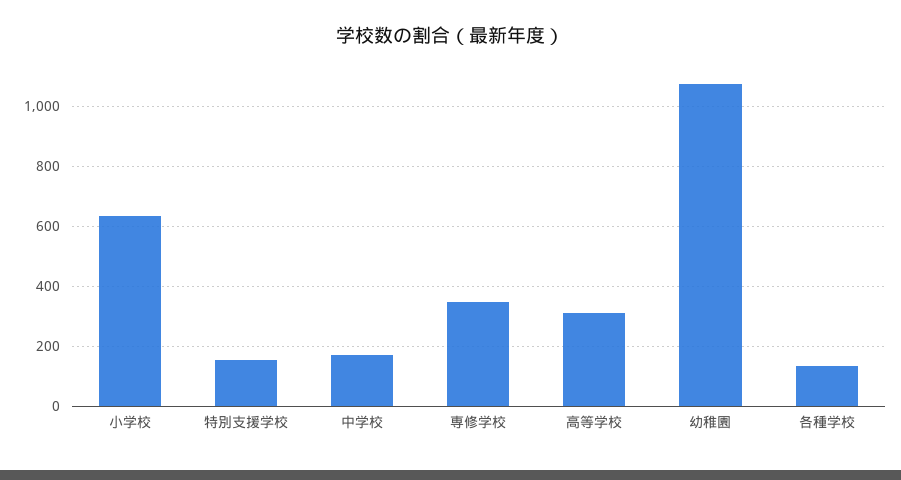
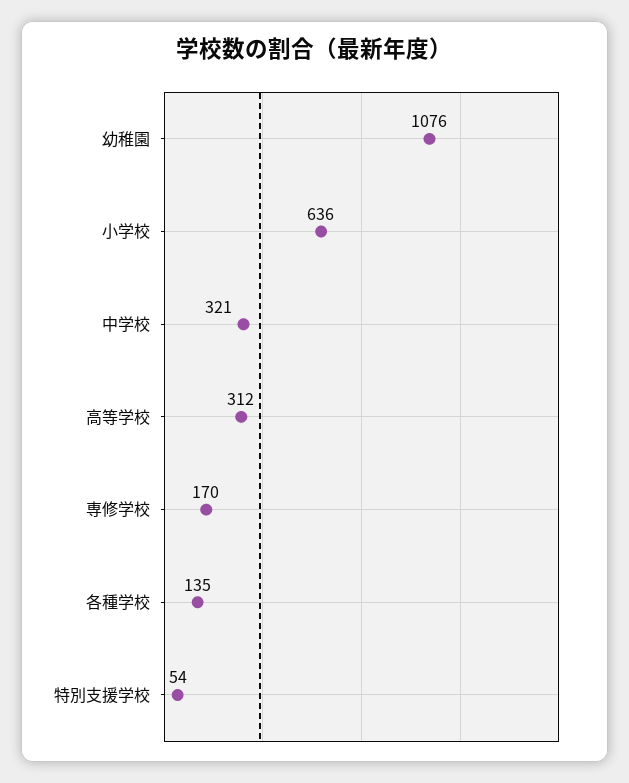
  {
    "小学校": 636,
-   "特別支援学校": 150,
+   "特別支援学校": 54,
-   "中学校": 175,
+   "中学校": 321,
-   "専修学校": 350,
+   "専修学校": 170,
    "高等学校": 312,
    "幼稚園": 1076,
    "各種学校": 135
  }

